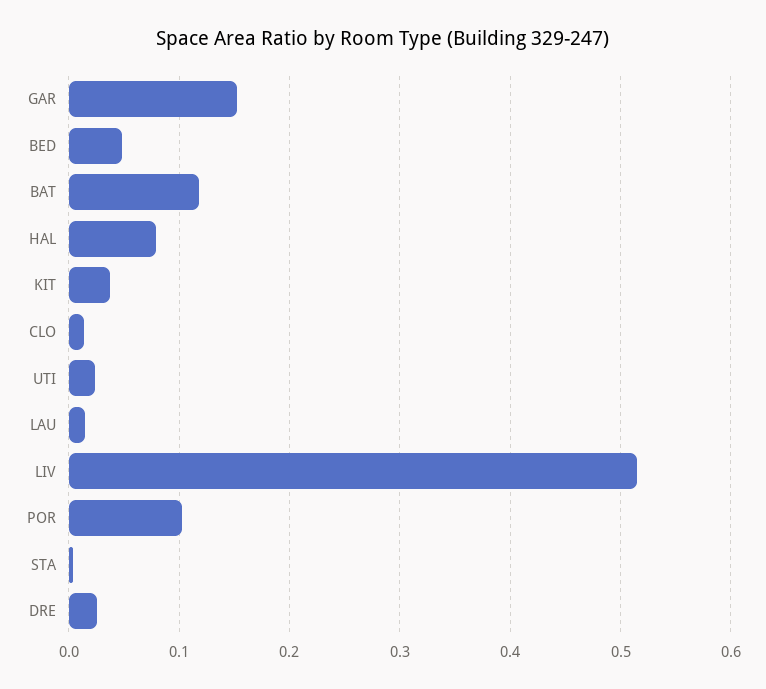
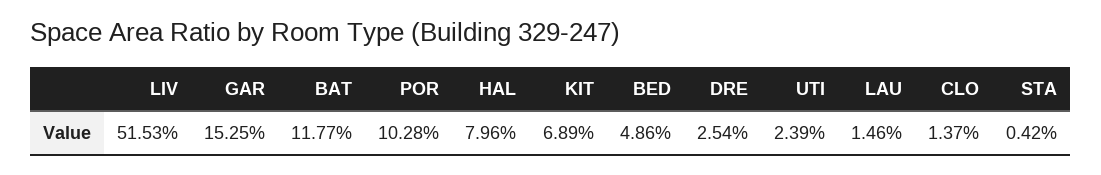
  {
    "GAR": 0.1525,
    "BED": 0.0486,
    "BAT": 0.1177,
    "HAL": 0.0796,
-   "KIT": 0.04,
+   "KIT": 0.0689,
    "CLO": 0.0137,
    "UTI": 0.0239,
    "LAU": 0.0146,
    "LIV": 0.5153,
    "POR": 0.1028,
    "STA": 0.0042,
    "DRE": 0.0254
  }

